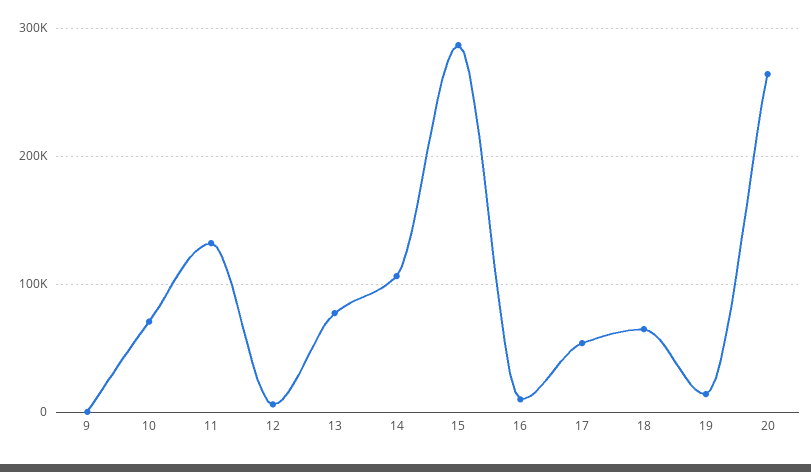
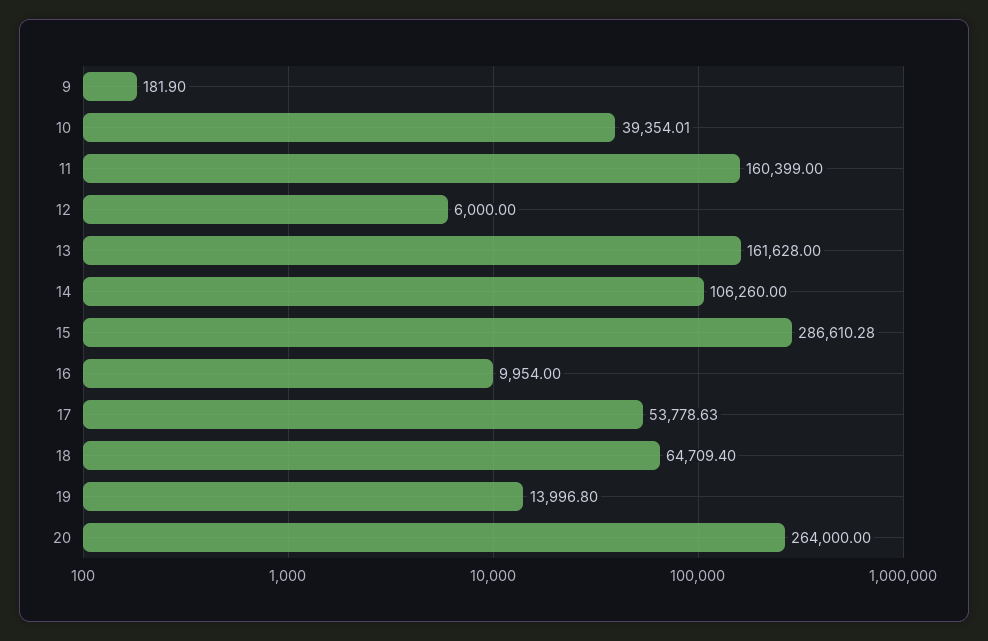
  {
    "9": 181.9,
-   "10": 70000,
+   "10": 39354.01,
-   "11": 130000,
+   "11": 160399,
    "12": 6000,
-   "13": 80000,
+   "13": 161628,
    "14": 106260,
    "15": 286610.28,
    "16": 9954,
    "17": 53778.63,
    "18": 64709.4,
    "19": 13996.8,
    "20": 264000
  }

